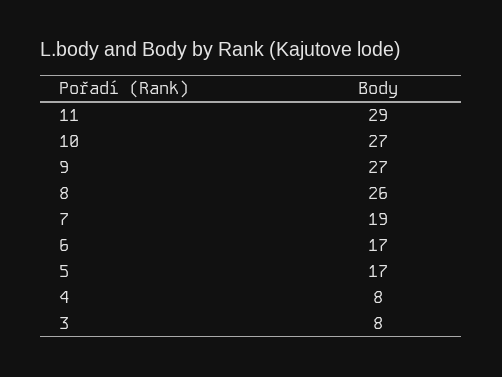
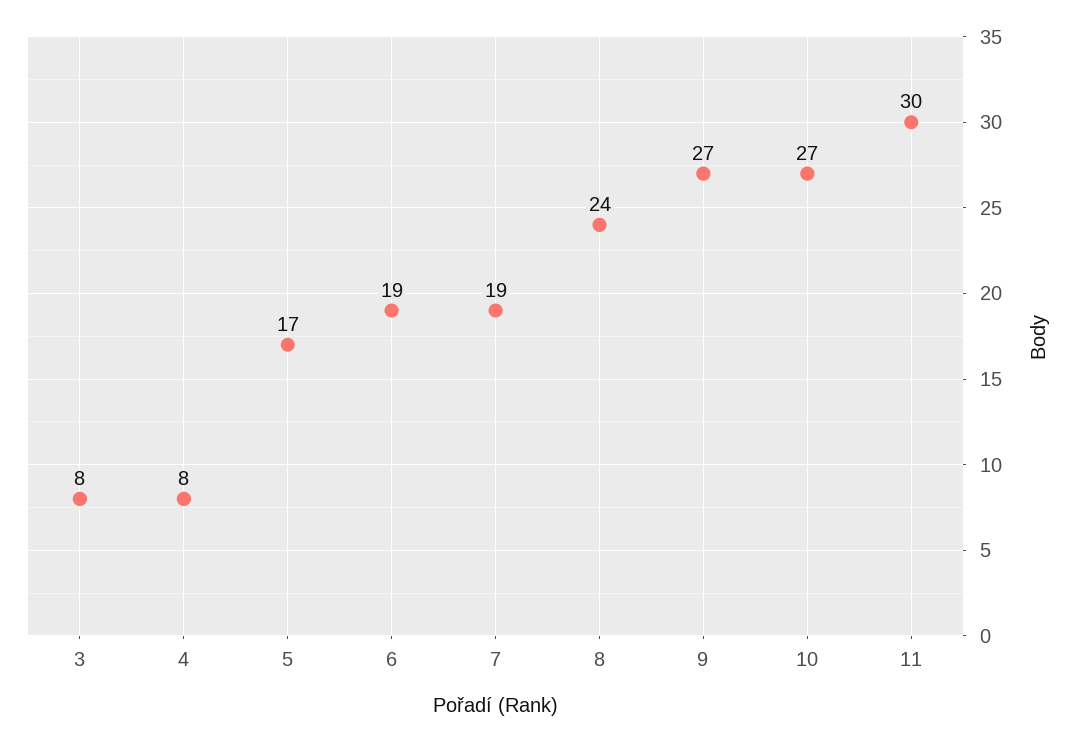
  {
-   "11": 29,
+   "11": 30,
    "10": 27,
    "9": 27,
-   "8": 26,
+   "8": 24,
    "7": 19,
-   "6": 17,
+   "6": 19,
    "5": 17,
    "4": 8,
    "3": 8
  }

